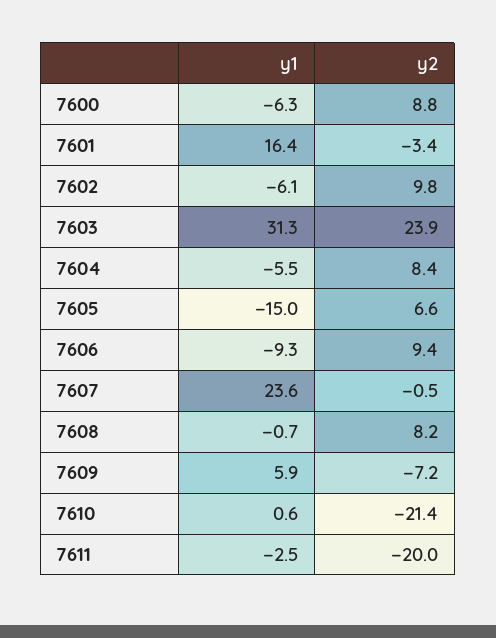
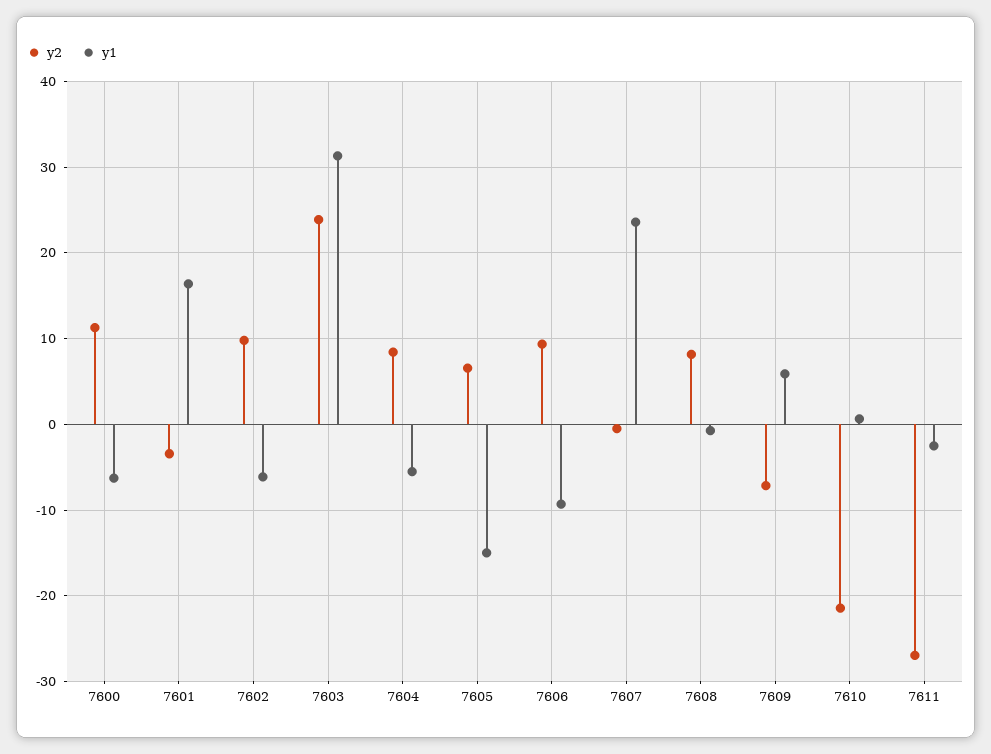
  {
    "y1": {
      "7600": -6.3,
      "7601": 16.4,
      "7602": -6.1,
      "7603": 31.3,
      "7604": -5.5,
      "7605": -15,
      "7606": -9.3,
      "7607": 23.6,
      "7608": -0.7,
      "7609": 5.9,
      "7610": 0.6,
      "7611": -2.5
    },
    "y2": {
-     "7600": 8.8,
+     "7600": 11,
      "7601": -3.4,
      "7602": 9.8,
      "7603": 23.9,
      "7604": 8.4,
      "7605": 6.6,
      "7606": 9.4,
      "7607": -0.5,
      "7608": 8.2,
      "7609": -7.2,
      "7610": -21.4,
-     "7611": -20
+     "7611": -27
    }
  }

